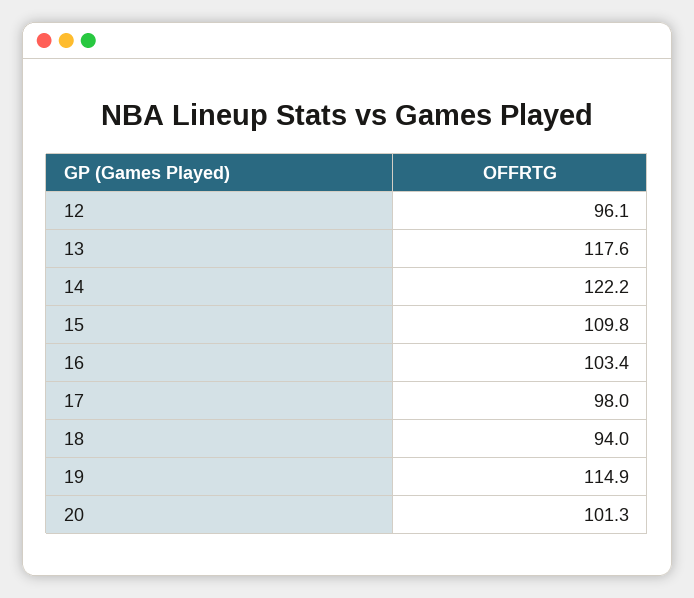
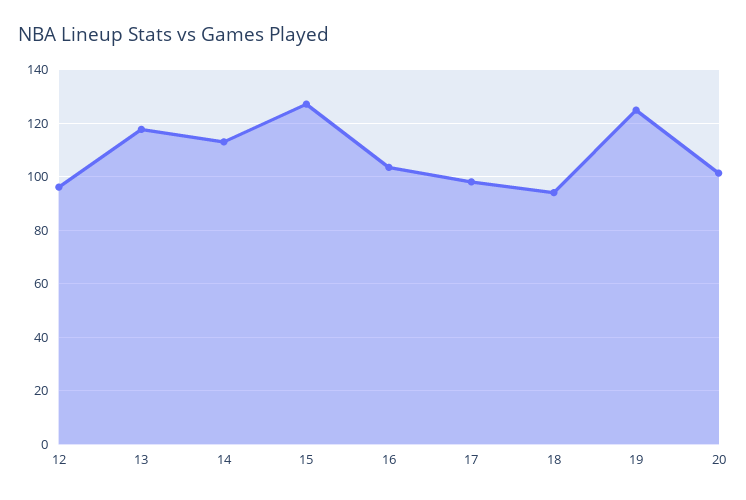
  {
    "12": 96.1,
    "13": 117.6,
-   "14": 122.2,
+   "14": 112.5,
-   "15": 109.8,
+   "15": 127.5,
    "16": 103.4,
    "17": 98,
    "18": 94,
-   "19": 114.9,
+   "19": 125,
    "20": 101.3
  }

